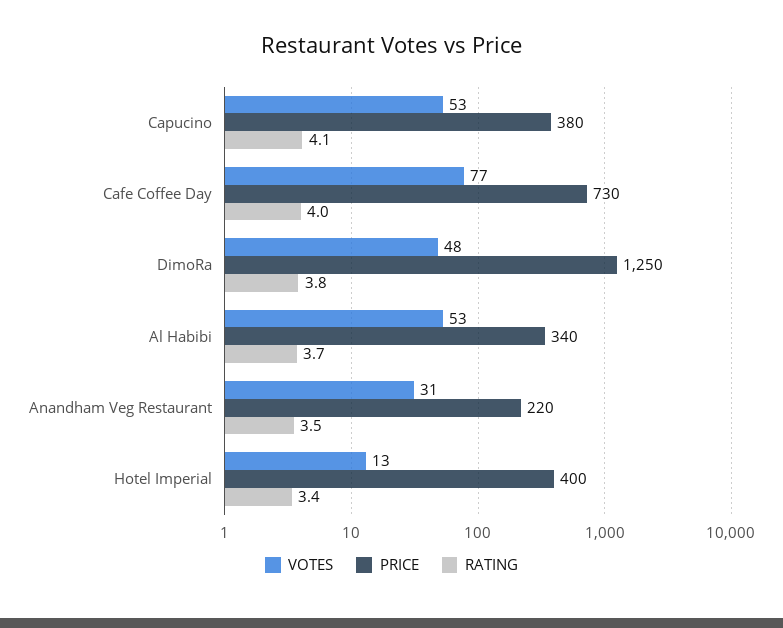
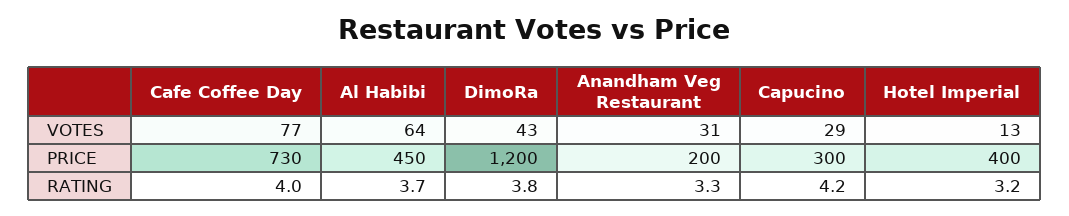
  {
    "VOTES": {
-     "Capucino": 53,
+     "Capucino": 29,
      "Cafe Coffee Day": 77,
-     "DimoRa": 48,
+     "DimoRa": 43,
-     "Al Habibi": 53,
+     "Al Habibi": 64,
      "Anandham Veg Restaurant": 31,
      "Hotel Imperial": 13
    },
    "PRICE": {
-     "Capucino": 380,
+     "Capucino": 300,
      "Cafe Coffee Day": 730,
-     "DimoRa": 1250,
+     "DimoRa": 1200,
-     "Al Habibi": 340,
+     "Al Habibi": 450,
-     "Anandham Veg Restaurant": 220,
+     "Anandham Veg Restaurant": 200,
      "Hotel Imperial": 400
    },
    "RATING": {
-     "Capucino": 4.1,
+     "Capucino": 4.2,
      "Cafe Coffee Day": 4,
      "DimoRa": 3.8,
      "Al Habibi": 3.7,
-     "Anandham Veg Restaurant": 3.5,
+     "Anandham Veg Restaurant": 3.3,
-     "Hotel Imperial": 3.4
+     "Hotel Imperial": 3.2
    }
  }

